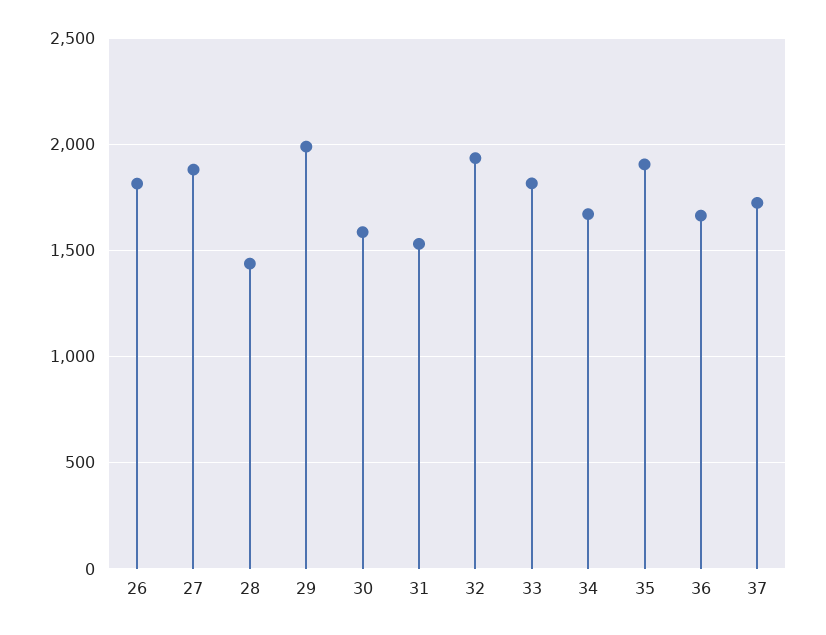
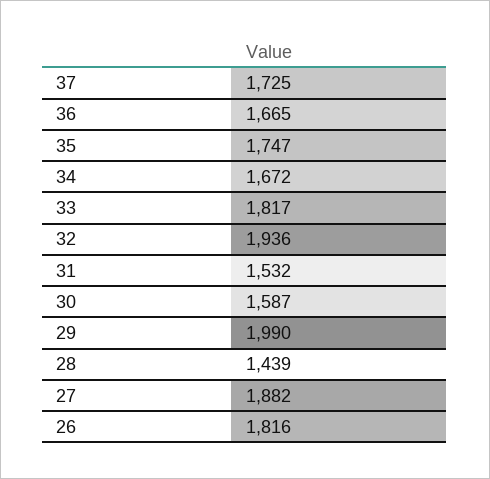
  {
    "26": 1816,
    "27": 1882,
    "28": 1439,
    "29": 1990,
    "30": 1587,
    "31": 1532,
    "32": 1936,
    "33": 1817,
    "34": 1672,
-   "35": 1900,
+   "35": 1747,
    "36": 1665,
    "37": 1725
  }

